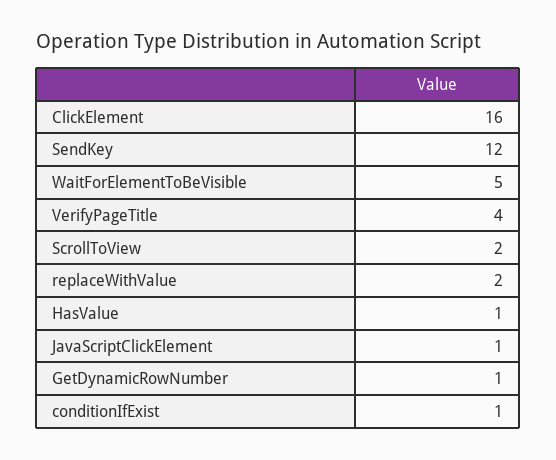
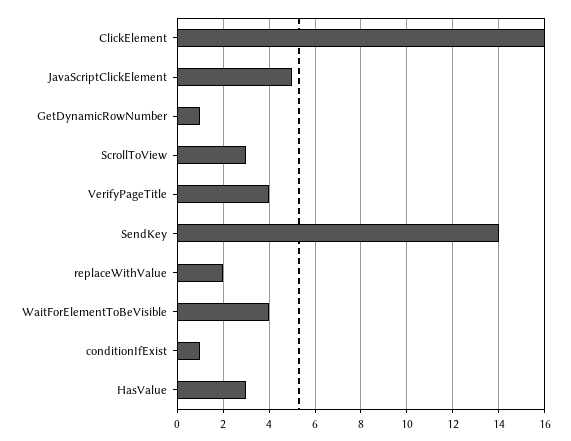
  {
    "ClickElement": 16,
-   "SendKey": 12,
+   "SendKey": 14,
-   "WaitForElementToBeVisible": 5,
+   "WaitForElementToBeVisible": 4,
    "VerifyPageTitle": 4,
-   "ScrollToView": 2,
+   "ScrollToView": 3,
    "replaceWithValue": 2,
-   "HasValue": 1,
+   "HasValue": 3,
-   "JavaScriptClickElement": 1,
+   "JavaScriptClickElement": 5,
    "GetDynamicRowNumber": 1,
    "conditionIfExist": 1
  }

